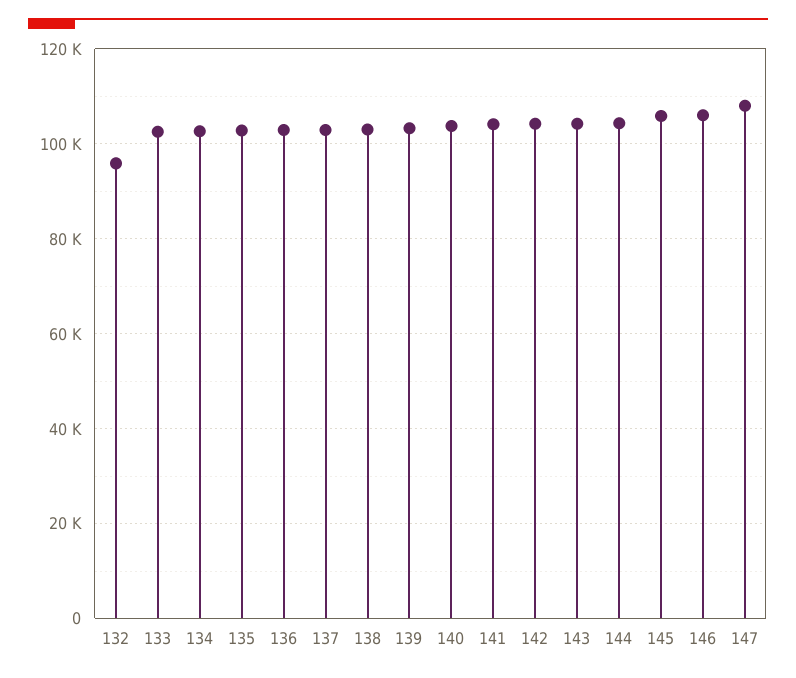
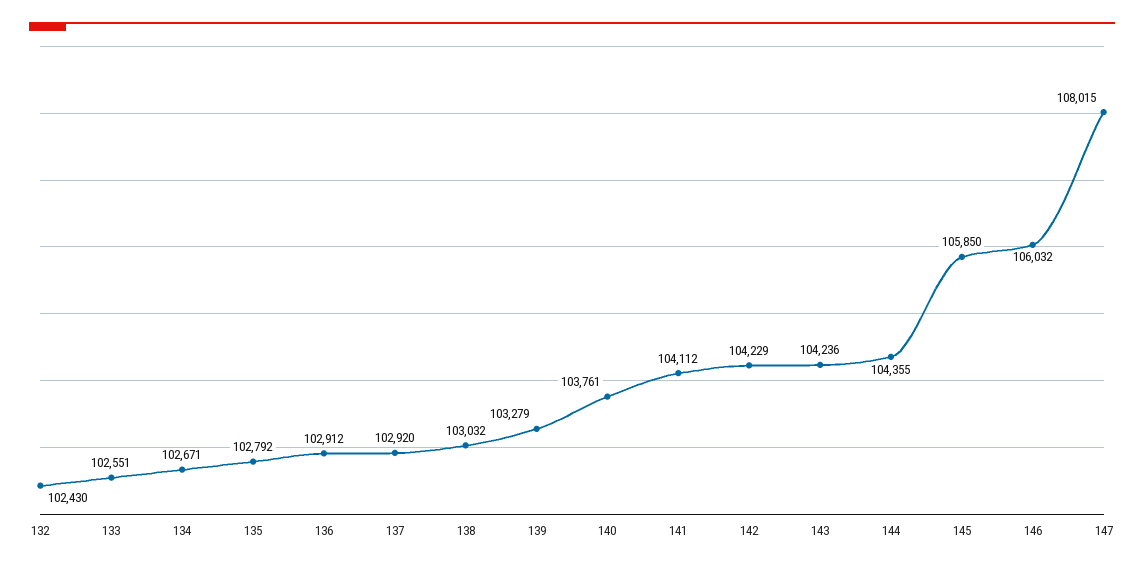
  {
-   "132": 96000,
+   "132": 102430,
    "133": 102551,
    "134": 102671,
    "135": 102792,
    "136": 102912,
    "137": 102920,
    "138": 103032,
    "139": 103279,
    "140": 103761,
    "141": 104112,
    "142": 104229,
    "143": 104236,
    "144": 104355,
    "145": 105850,
    "146": 106032,
    "147": 108015
  }

